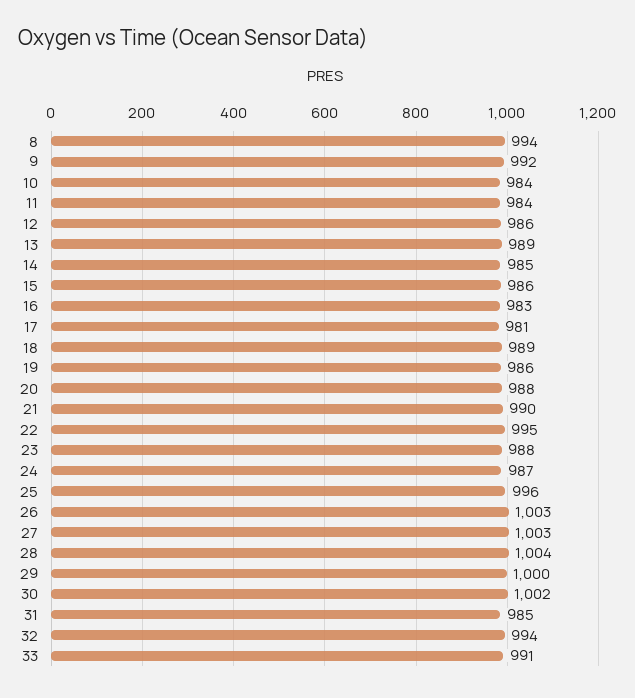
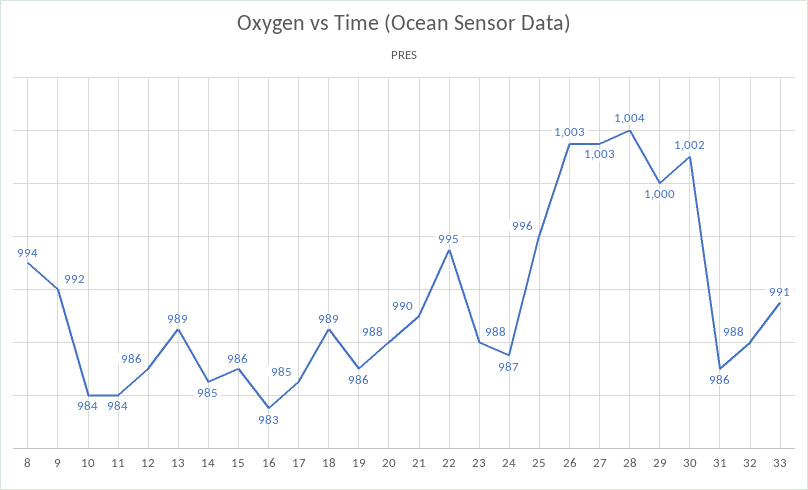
  {
    "8": 994,
    "9": 992,
    "10": 984,
    "11": 984,
    "12": 986,
    "13": 989,
    "14": 985,
    "15": 986,
    "16": 983,
-   "17": 981,
+   "17": 985,
    "18": 989,
    "19": 986,
    "20": 988,
    "21": 990,
    "22": 995,
    "23": 988,
    "24": 987,
    "25": 996,
    "26": 1003,
    "27": 1003,
    "28": 1004,
    "29": 1000,
    "30": 1002,
-   "31": 985,
+   "31": 986,
-   "32": 994,
+   "32": 988,
    "33": 991
  }

